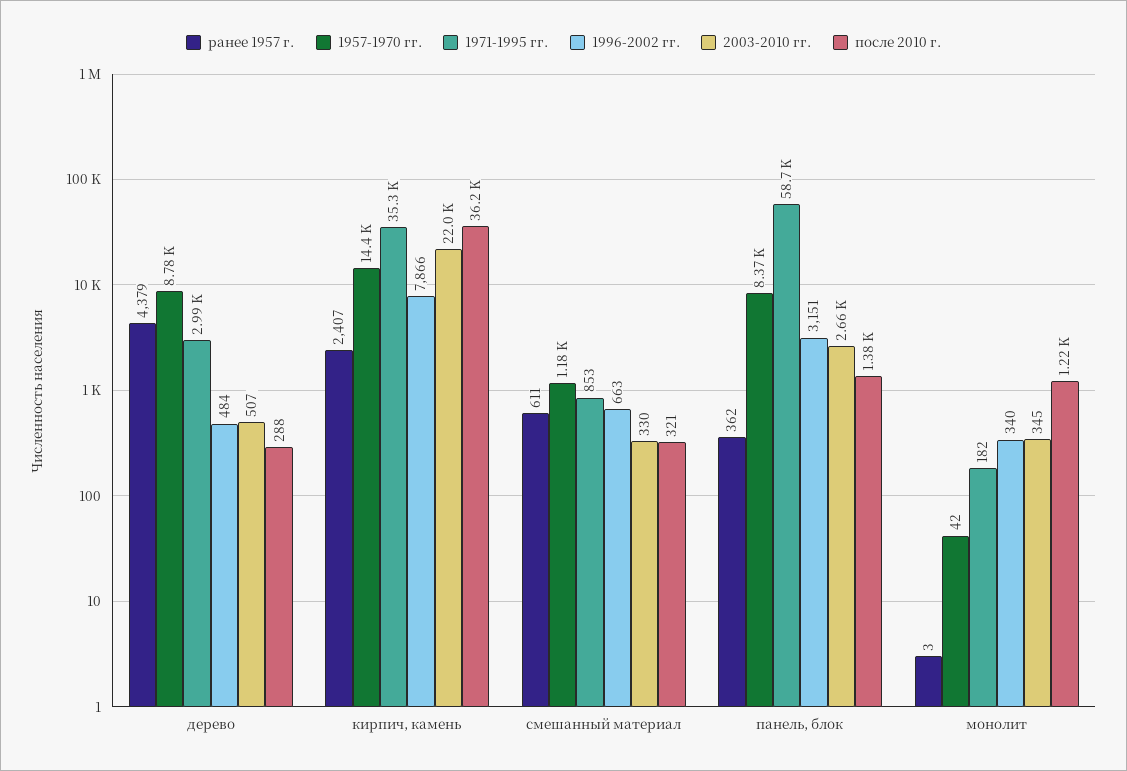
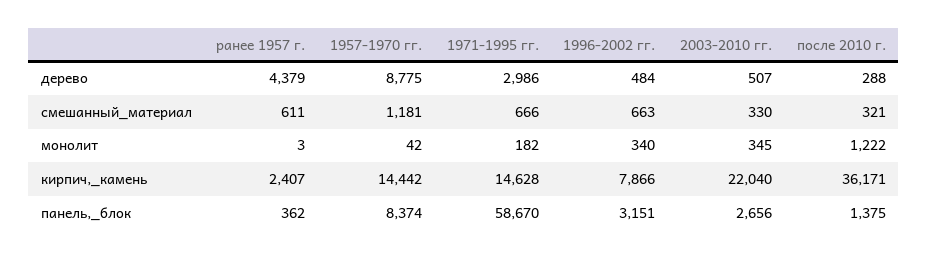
  {
    "ранее 1957 г.": {
      "дерево": 4379,
      "кирпич, камень": 2407,
      "смешанный материал": 611,
      "панель, блок": 362,
      "монолит": 3
    },
    "1957-1970 гг.": {
      "дерево": 8775,
      "кирпич, камень": 14442,
      "смешанный материал": 1181,
      "панель, блок": 8374,
      "монолит": 42
    },
    "1971-1995 гг.": {
      "дерево": 2986,
-     "кирпич, камень": 35300,
+     "кирпич, камень": 14628,
-     "смешанный материал": 853,
+     "смешанный материал": 666,
      "панель, блок": 58670,
      "монолит": 182
    },
    "1996-2002 гг.": {
      "дерево": 484,
      "кирпич, камень": 7866,
      "смешанный материал": 663,
      "панель, блок": 3151,
      "монолит": 340
    },
    "2003-2010 гг.": {
      "дерево": 507,
      "кирпич, камень": 22040,
      "смешанный материал": 330,
      "панель, блок": 2656,
      "монолит": 345
    },
    "после 2010 г.": {
      "дерево": 288,
      "кирпич, камень": 36171,
      "смешанный материал": 321,
      "панель, блок": 1375,
      "монолит": 1222
    }
  }

